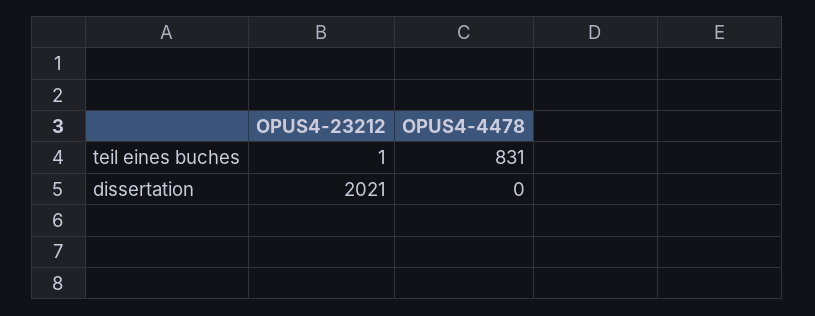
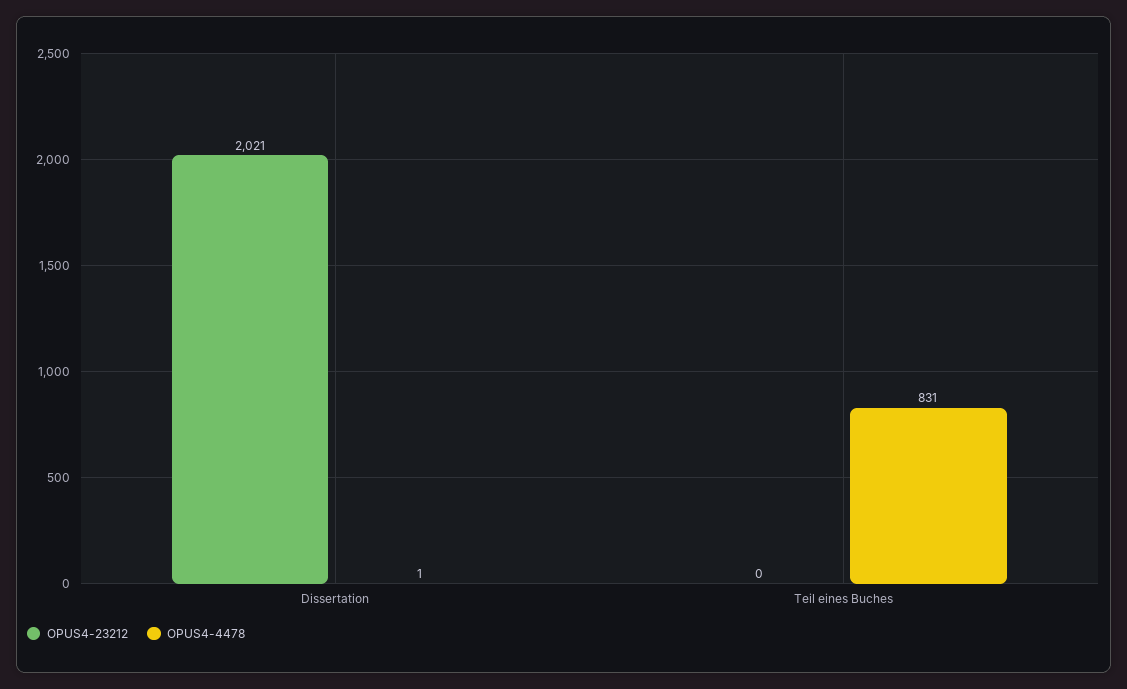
  {
    "OPUS4-23212": {
-     "teil eines buches": 1,
+     "teil eines buches": 0,
      "dissertation": 2021
    },
    "OPUS4-4478": {
      "teil eines buches": 831,
-     "dissertation": 0
+     "dissertation": 1
    }
  }

